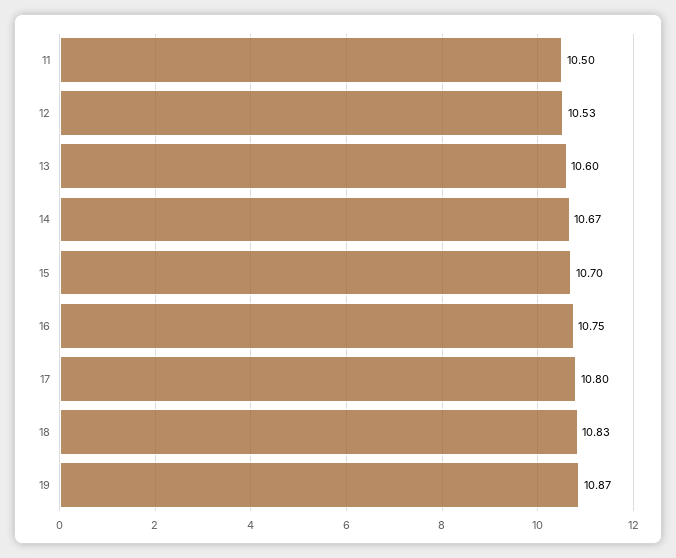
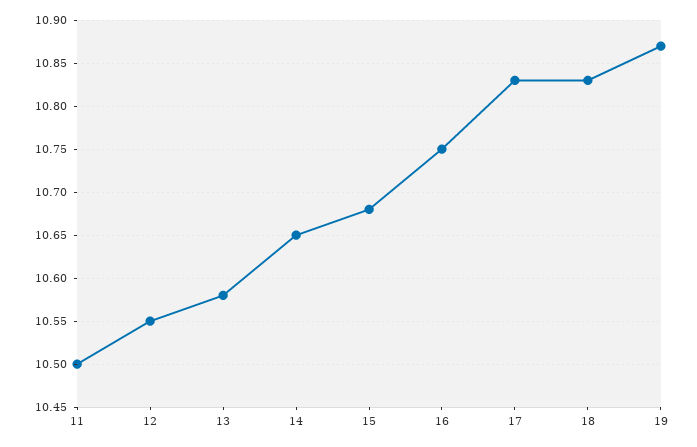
  {
    "11": 10.5,
-   "12": 10.53,
+   "12": 10.55,
-   "13": 10.6,
+   "13": 10.58,
-   "14": 10.67,
+   "14": 10.65,
-   "15": 10.7,
+   "15": 10.68,
    "16": 10.75,
-   "17": 10.8,
+   "17": 10.83,
    "18": 10.83,
    "19": 10.87
  }

